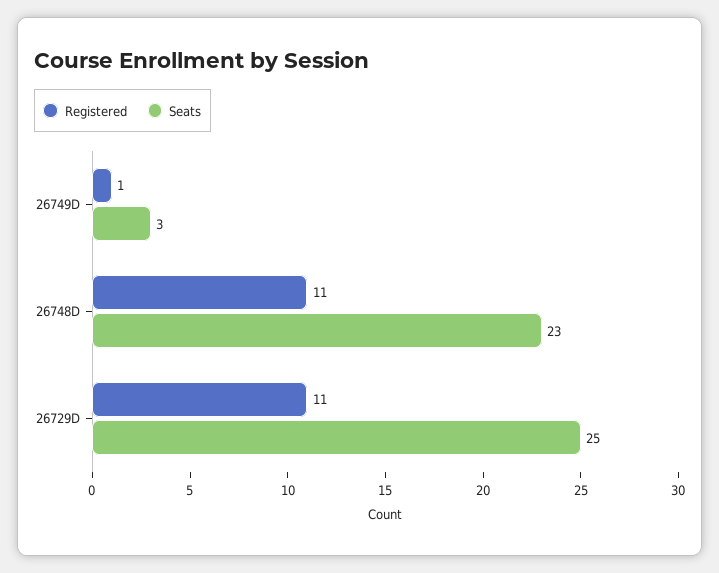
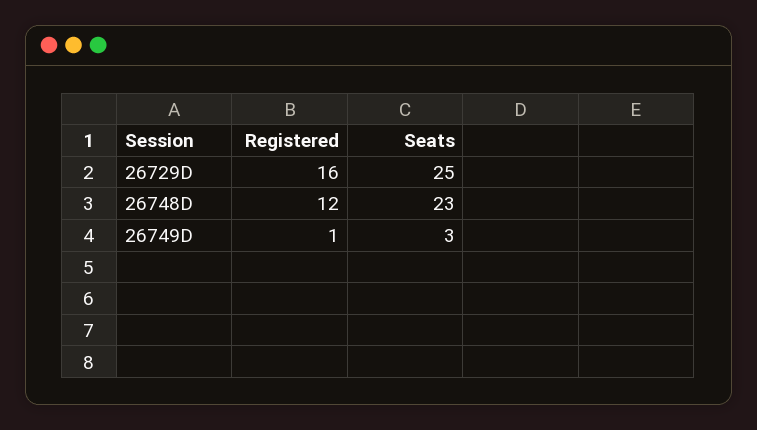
  {
    "Registered": {
      "26749D": 1,
-     "26748D": 11,
+     "26748D": 12,
-     "26729D": 11
+     "26729D": 16
    },
    "Seats": {
      "26749D": 3,
      "26748D": 23,
      "26729D": 25
    }
  }

